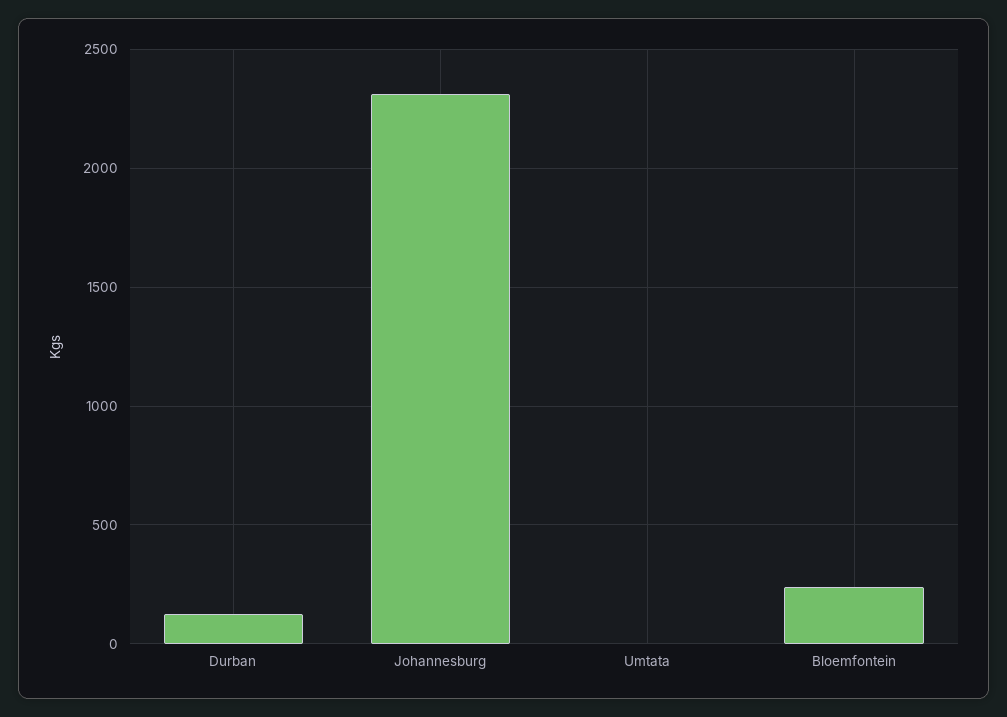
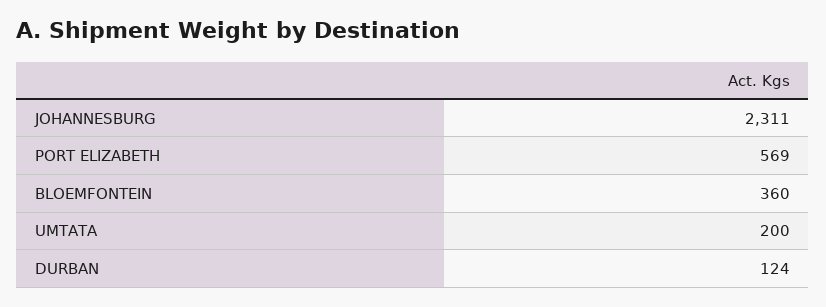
  {
    "Durban": 124,
    "Johannesburg": 2311,
-   "Umtata": 0,
+   "Umtata": 200,
-   "Bloemfontein": 250
+   "Bloemfontein": 360,
+   "PORT ELIZABETH": 569
  }

